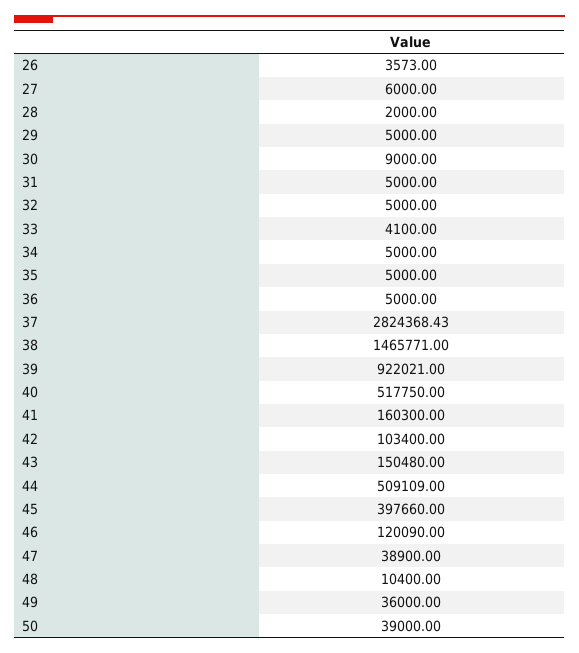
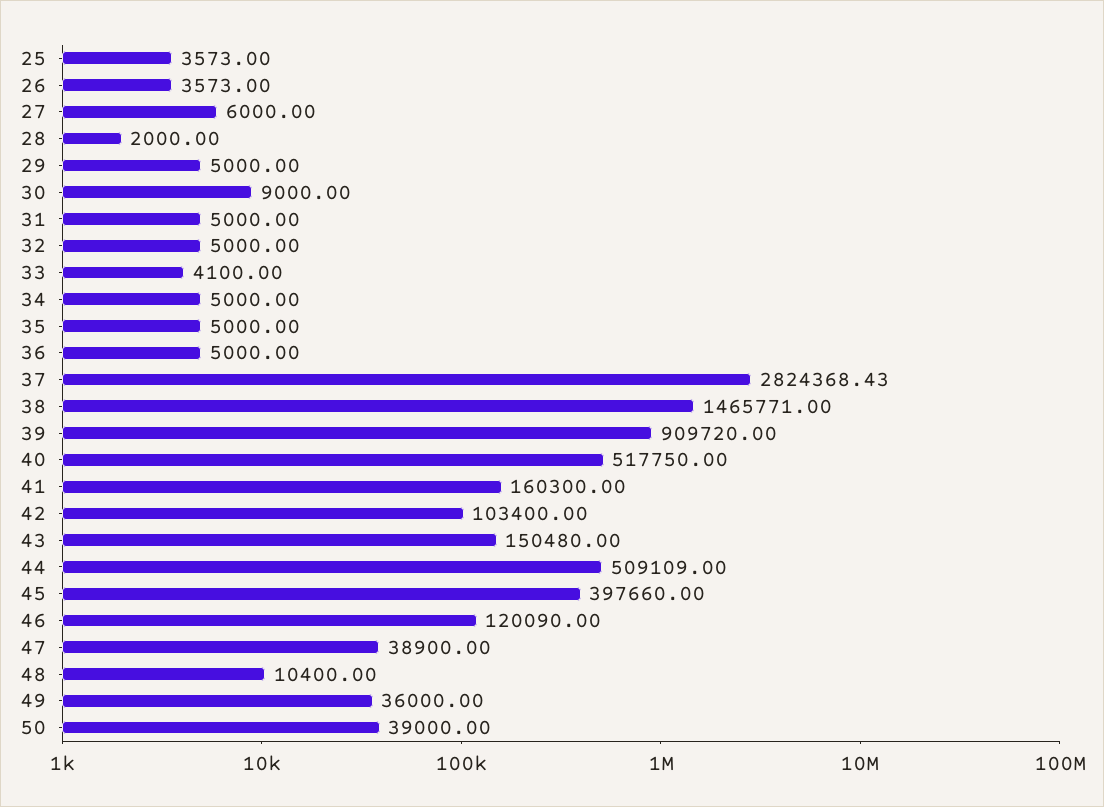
  {
    "26": 3573,
    "27": 6000,
    "28": 2000,
    "29": 5000,
    "30": 9000,
    "31": 5000,
    "32": 5000,
    "33": 4100,
    "34": 5000,
    "35": 5000,
    "36": 5000,
    "37": 2824368.43,
    "38": 1465771,
-   "39": 922021,
+   "39": 909720,
    "40": 517750,
    "41": 160300,
    "42": 103400,
    "43": 150480,
    "44": 509109,
    "45": 397660,
    "46": 120090,
    "47": 38900,
    "48": 10400,
    "49": 36000,
-   "50": 39000
+   "50": 39000,
+   "25": 3573
  }

